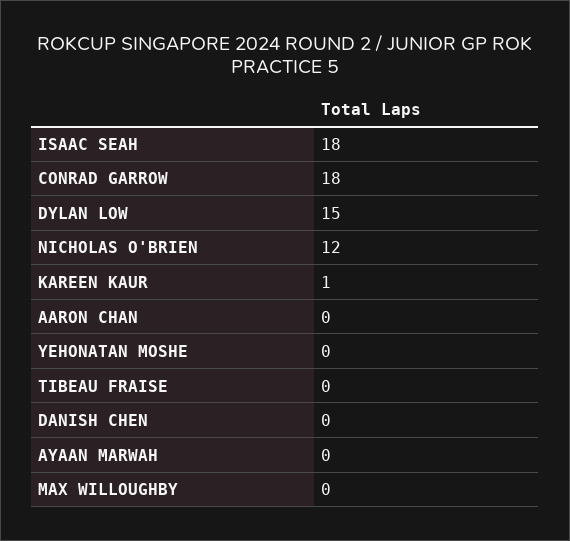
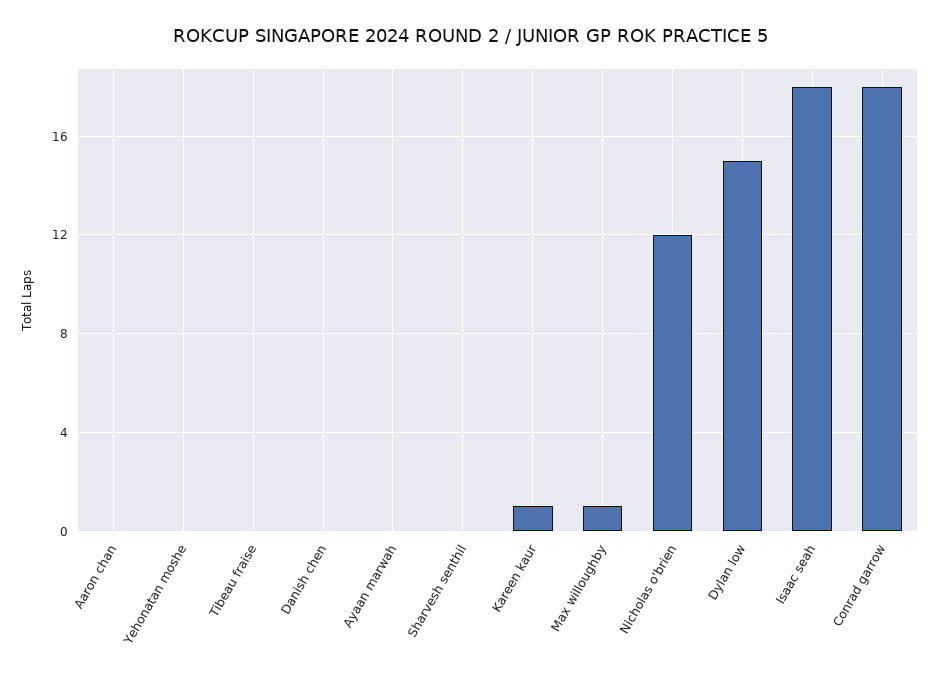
  {
    "ISAAC SEAH": 18,
    "CONRAD GARROW": 18,
    "DYLAN LOW": 15,
    "NICHOLAS O'BRIEN": 12,
    "KAREEN KAUR": 1,
    "AARON CHAN": 0,
    "YEHONATAN MOSHE": 0,
    "TIBEAU FRAISE": 0,
    "DANISH CHEN": 0,
    "AYAAN MARWAH": 0,
-   "MAX WILLOUGHBY": 0
+   "MAX WILLOUGHBY": 1,
+   "Sharvesh senthil": 0
  }

